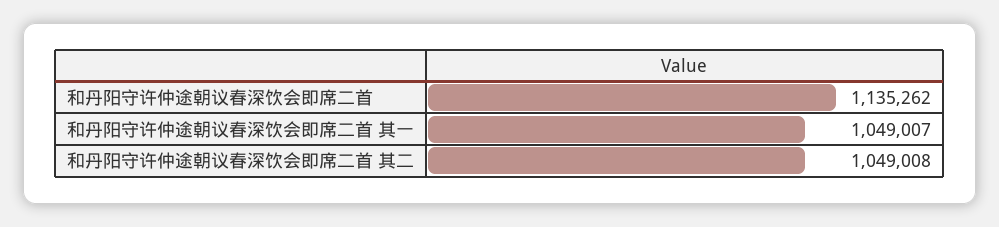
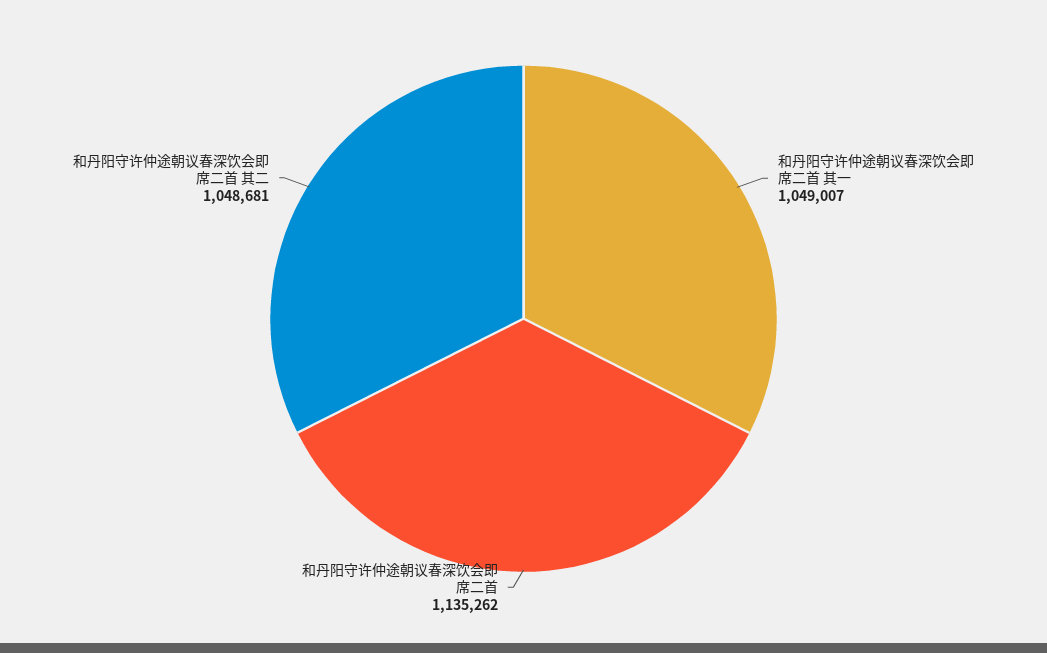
  {
    "和丹阳守许仲途朝议春深饮会即席二首": 1135262,
    "和丹阳守许仲途朝议春深饮会即席二首 其一": 1049007,
-   "和丹阳守许仲途朝议春深饮会即席二首 其二": 1049008
+   "和丹阳守许仲途朝议春深饮会即席二首 其二": 1048681
  }

